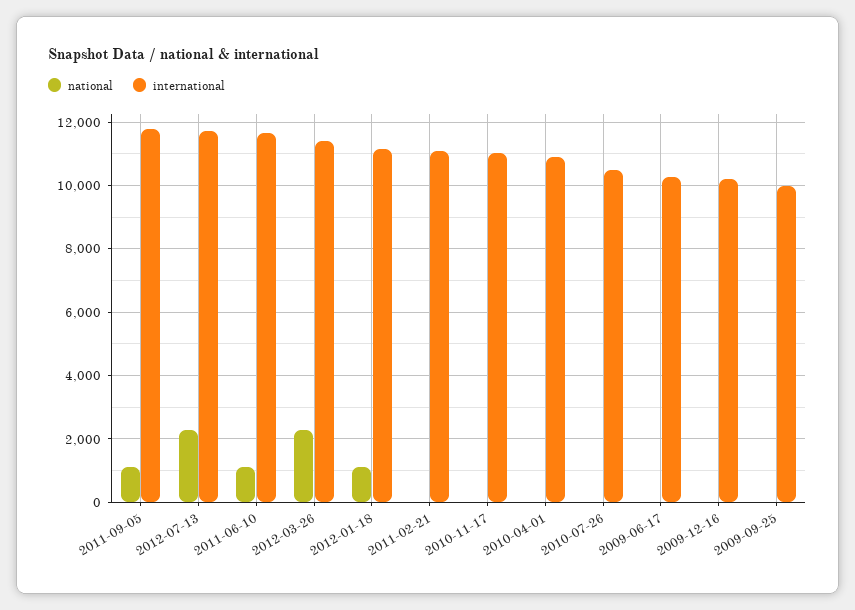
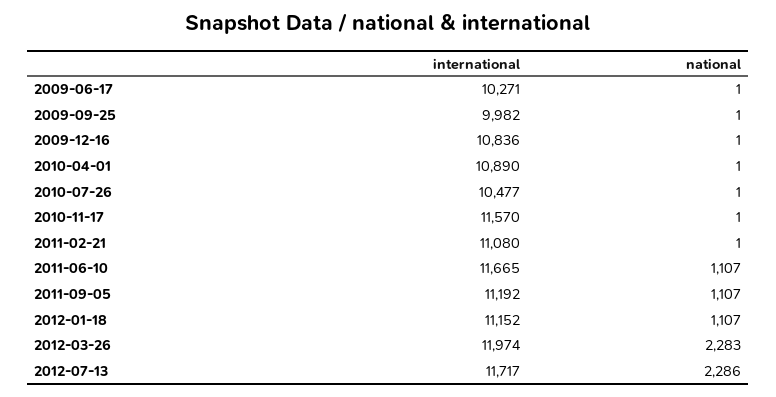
  {
    "national": {
      "2011-09-05": 1107,
      "2012-07-13": 2286,
      "2011-06-10": 1107,
      "2012-03-26": 2283,
      "2012-01-18": 1107,
      "2011-02-21": 1,
      "2010-11-17": 1,
      "2010-04-01": 1,
      "2010-07-26": 1,
      "2009-06-17": 1,
      "2009-12-16": 1,
      "2009-09-25": 1
    },
    "international": {
-     "2011-09-05": 11800,
+     "2011-09-05": 11192,
      "2012-07-13": 11717,
      "2011-06-10": 11665,
-     "2012-03-26": 11400,
+     "2012-03-26": 11974,
      "2012-01-18": 11152,
      "2011-02-21": 11080,
-     "2010-11-17": 11000,
+     "2010-11-17": 11570,
      "2010-04-01": 10890,
      "2010-07-26": 10477,
      "2009-06-17": 10271,
-     "2009-12-16": 10200,
+     "2009-12-16": 10836,
      "2009-09-25": 9982
    }
  }

